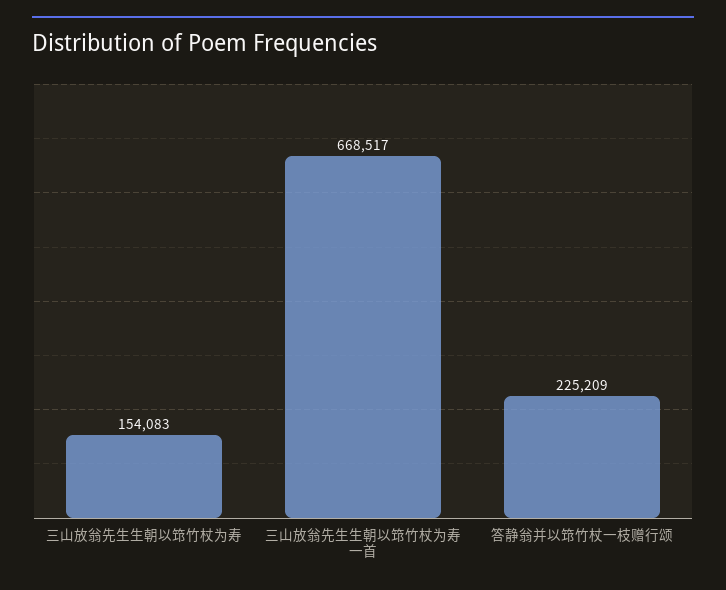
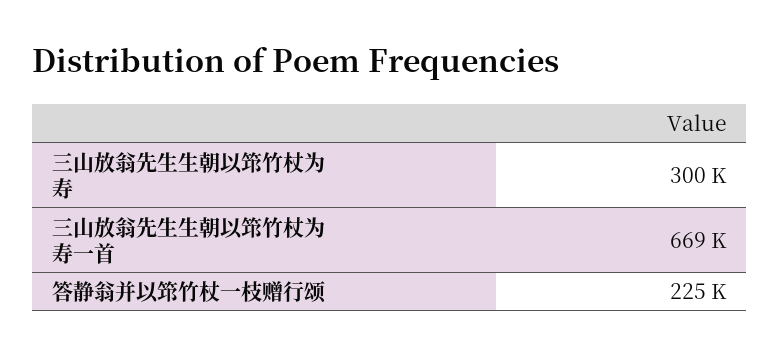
  {
-   "三山放翁先生生朝以筇竹杖为寿": 154083,
+   "三山放翁先生生朝以筇竹杖为寿": 300000,
    "三山放翁先生生朝以筇竹杖为寿一首": 668517,
    "答静翁并以筇竹杖一枝赠行颂": 225209
  }

